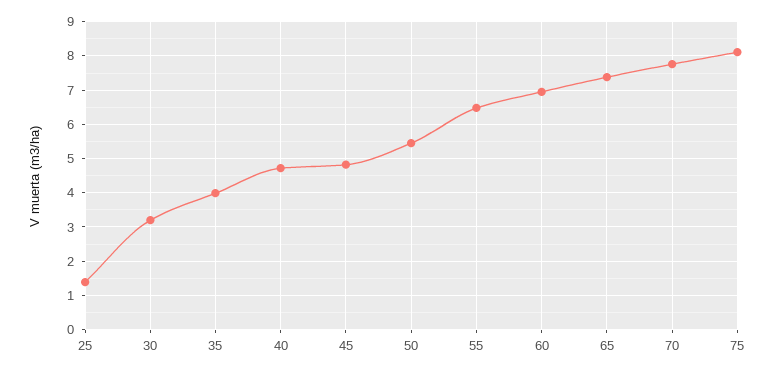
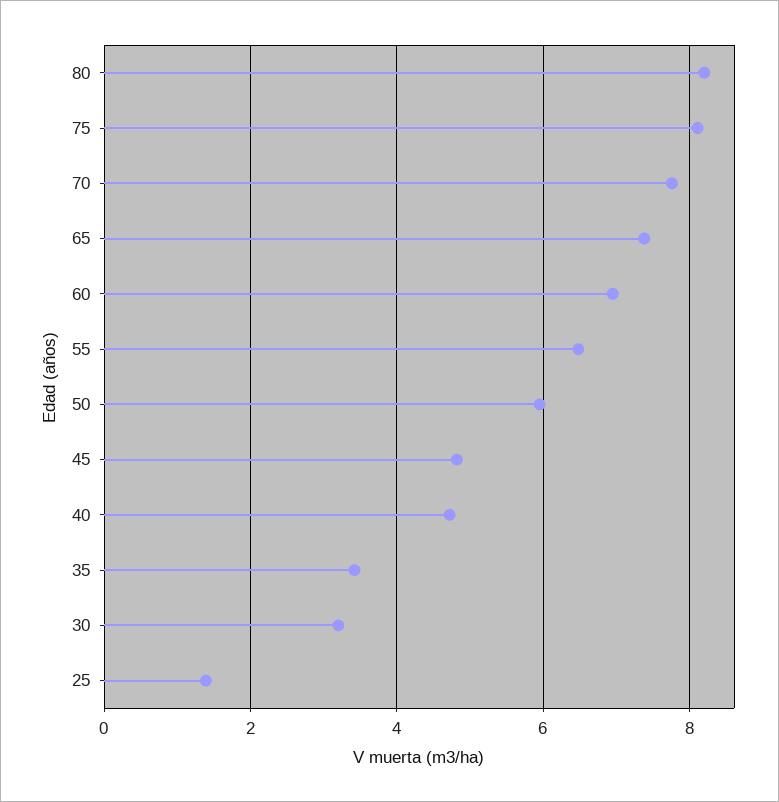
  {
    "25": 1.4,
    "30": 3.2,
-   "35": 4,
+   "35": 3.4,
    "40": 4.8,
    "45": 4.8,
-   "50": 5.4,
+   "50": 6,
    "55": 6.4,
    "60": 7,
    "65": 7.4,
    "70": 7.8,
-   "75": 8.2
+   "75": 8.2,
+   "80": 8.2
  }

